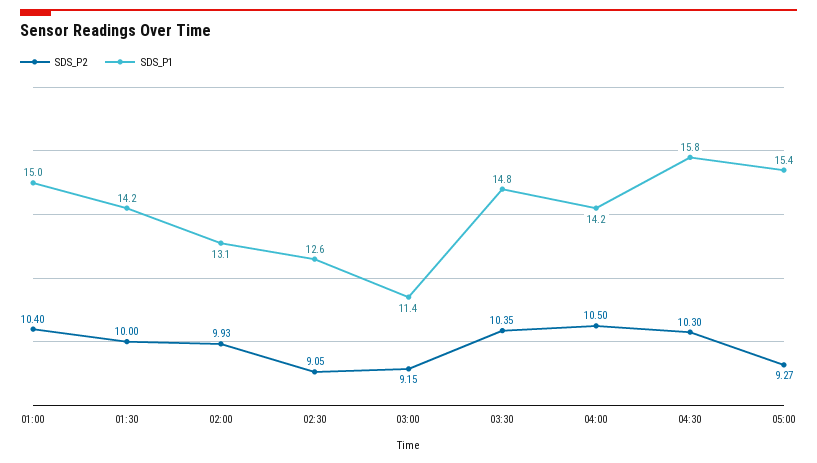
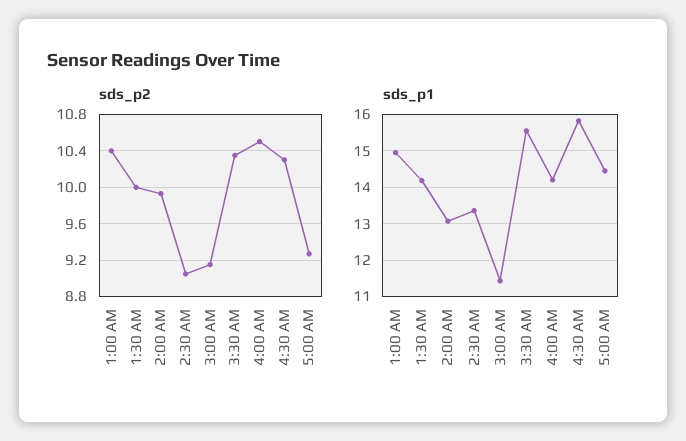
  {
    "SDS_P2": {
      "01:00": 10.4,
      "01:30": 10,
      "02:00": 9.93,
      "02:30": 9.05,
      "03:00": 9.15,
      "03:30": 10.35,
      "04:00": 10.5,
      "04:30": 10.3,
      "05:00": 9.27
    },
    "SDS_P1": {
      "01:00": 15,
      "01:30": 14.2,
      "02:00": 13.1,
-     "02:30": 12.6,
+     "02:30": 13.4,
      "03:00": 11.4,
-     "03:30": 14.8,
+     "03:30": 15.6,
      "04:00": 14.2,
      "04:30": 15.8,
-     "05:00": 15.4
+     "05:00": 14.4
    }
  }

